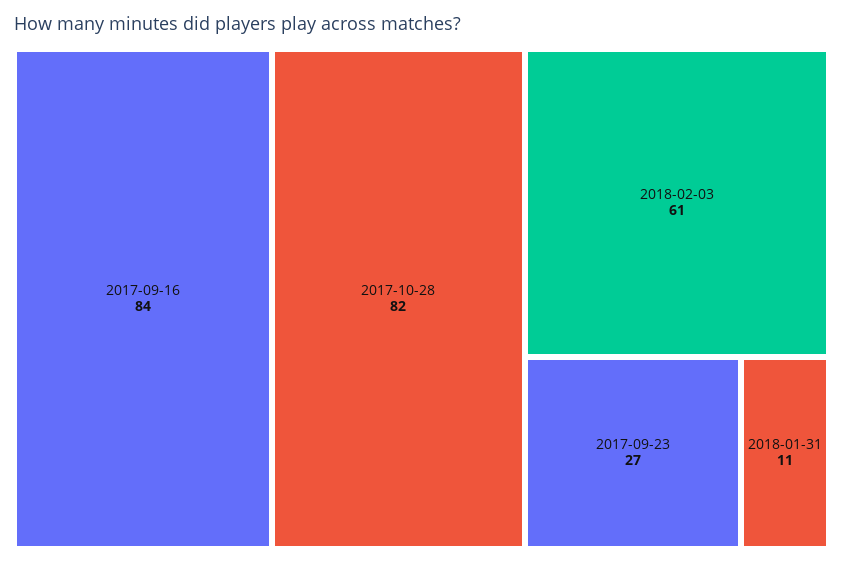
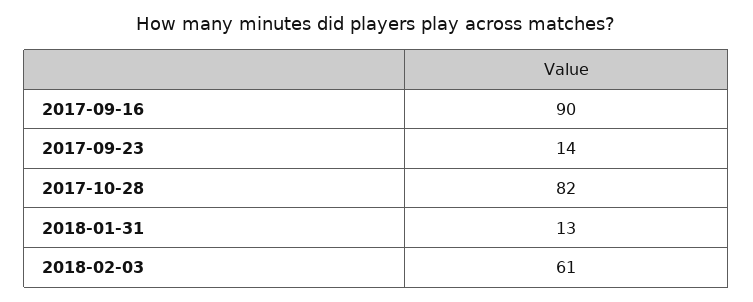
  {
-   "2017-09-16": 84,
+   "2017-09-16": 90,
    "2017-10-28": 82,
    "2018-02-03": 61,
-   "2017-09-23": 27,
+   "2017-09-23": 14,
-   "2018-01-31": 11
+   "2018-01-31": 13
  }

